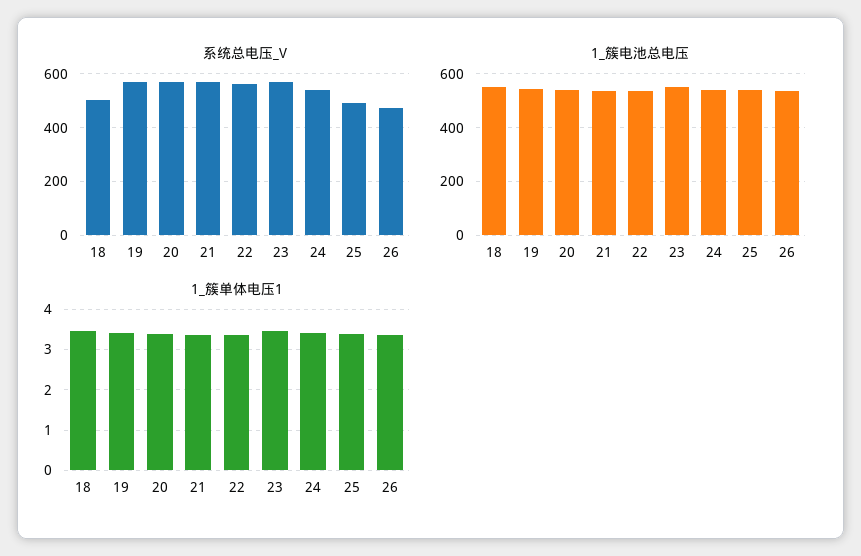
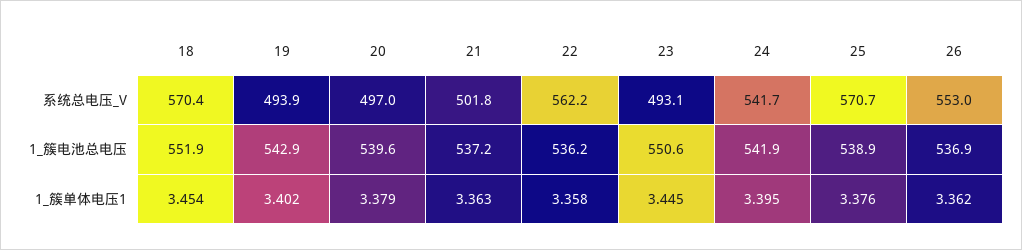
  {
    "系统总电压_V": {
-     "18": 500,
+     "18": 570.4,
-     "19": 575,
+     "19": 493.9,
-     "20": 575,
+     "20": 497,
-     "21": 575,
+     "21": 501.8,
      "22": 562.2,
-     "23": 575,
+     "23": 493.1,
      "24": 541.7,
-     "25": 500,
+     "25": 570.7,
-     "26": 475
+     "26": 553
    },
    "1_簇电池总电压": {
      "18": 551.9,
      "19": 542.9,
      "20": 539.6,
      "21": 537.2,
      "22": 536.2,
      "23": 550.6,
      "24": 541.9,
      "25": 538.9,
      "26": 536.9
    },
    "1_簇单体电压1": {
      "18": 3.454,
      "19": 3.402,
      "20": 3.379,
      "21": 3.363,
      "22": 3.358,
      "23": 3.445,
      "24": 3.395,
      "25": 3.376,
      "26": 3.362
    }
  }

